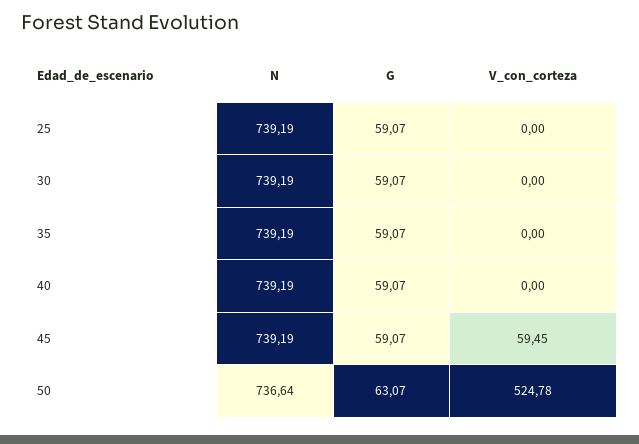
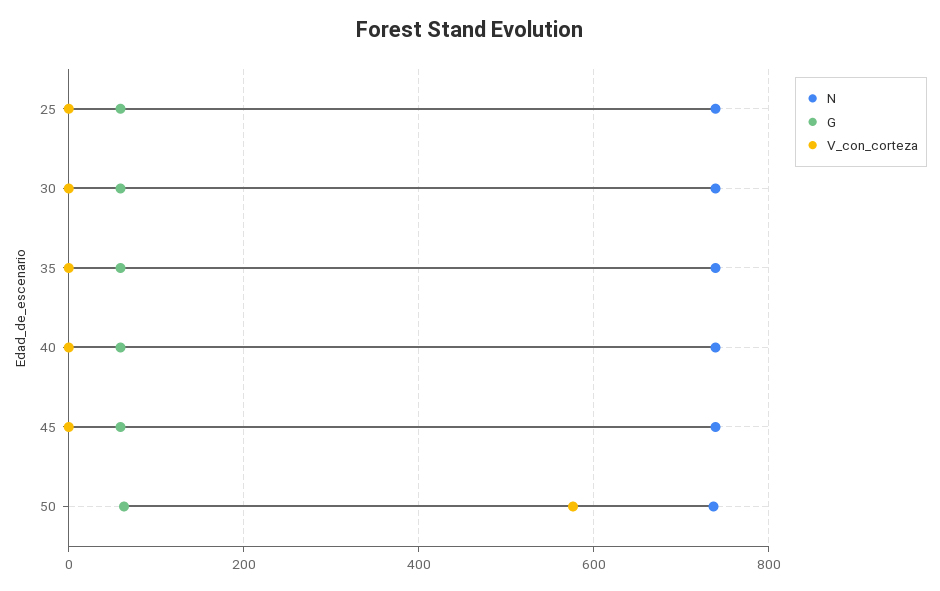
  {
    "N": {
      "25": 739.19,
      "30": 739.19,
      "35": 739.19,
      "40": 739.19,
      "45": 739.19,
      "50": 736.64
    },
    "G": {
      "25": 59.07,
      "30": 59.07,
      "35": 59.07,
      "40": 59.07,
      "45": 59.07,
      "50": 63.07
    },
    "V_con_corteza": {
      "25": 0,
      "30": 0,
      "35": 0,
      "40": 0,
-     "45": 59.45,
+     "45": 0,
-     "50": 524.78
+     "50": 580
    }
  }

